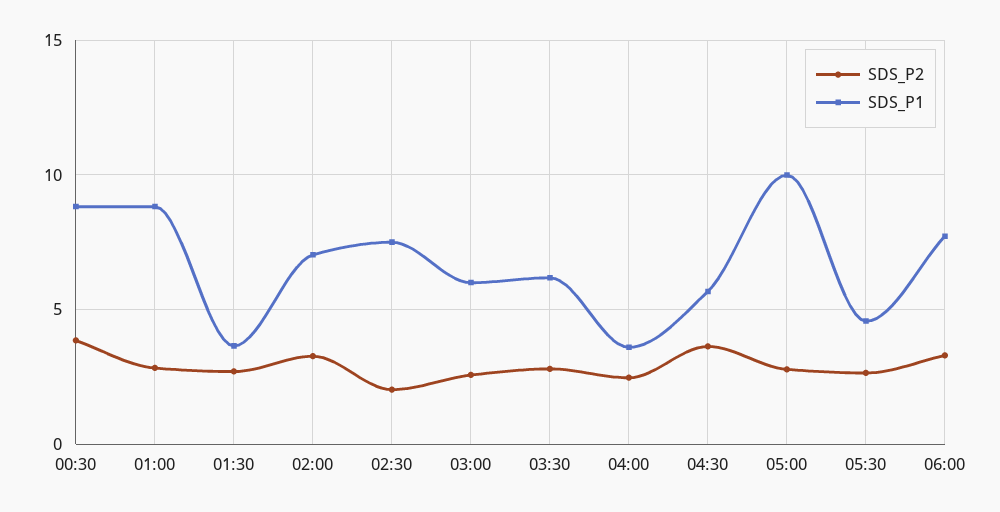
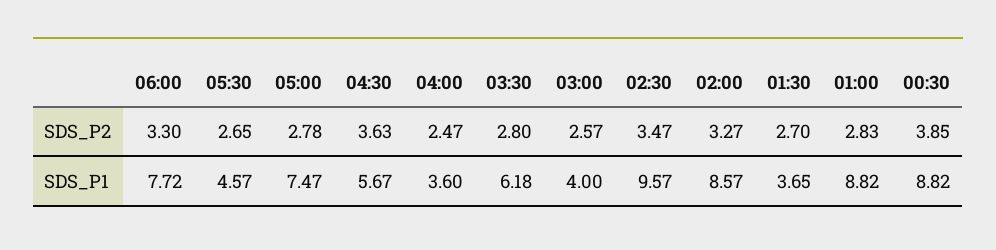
  {
    "SDS_P2": {
      "00:30": 3.85,
      "01:00": 2.83,
      "01:30": 2.7,
      "02:00": 3.27,
-     "02:30": 2,
+     "02:30": 3.47,
      "03:00": 2.57,
      "03:30": 2.8,
      "04:00": 2.47,
      "04:30": 3.63,
      "05:00": 2.78,
      "05:30": 2.65,
      "06:00": 3.3
    },
    "SDS_P1": {
      "00:30": 8.82,
      "01:00": 8.82,
      "01:30": 3.65,
-     "02:00": 7,
+     "02:00": 8.57,
-     "02:30": 7.5,
+     "02:30": 9.57,
-     "03:00": 6,
+     "03:00": 4,
      "03:30": 6.18,
      "04:00": 3.6,
      "04:30": 5.67,
-     "05:00": 10,
+     "05:00": 7.47,
      "05:30": 4.57,
      "06:00": 7.72
    }
  }

